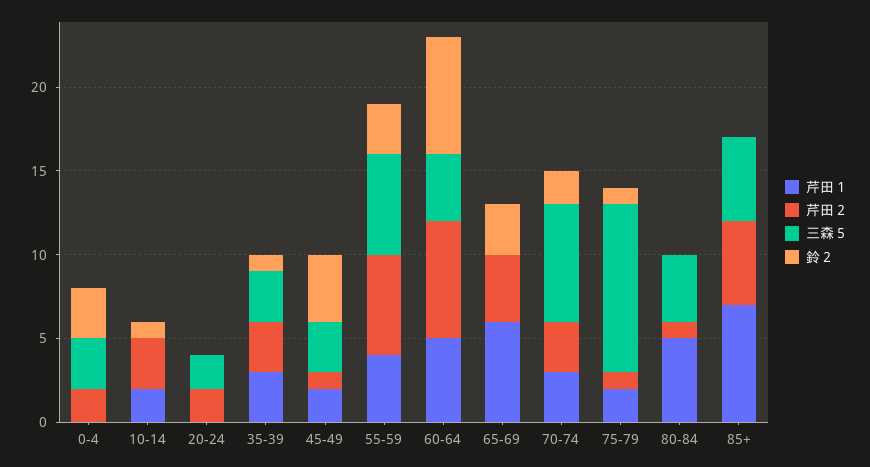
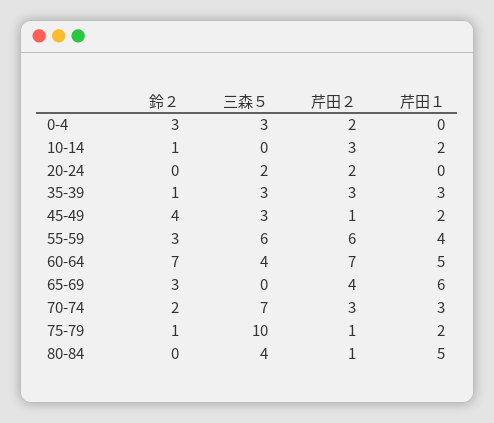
  {
    "芹田１": {
      "0-4": 0,
      "10-14": 2,
      "20-24": 0,
      "35-39": 3,
      "45-49": 2,
      "55-59": 4,
      "60-64": 5,
      "65-69": 6,
      "70-74": 3,
      "75-79": 2,
-     "80-84": 5,
+     "80-84": 5
-     "85+": 7
    },
    "芹田２": {
      "0-4": 2,
      "10-14": 3,
      "20-24": 2,
      "35-39": 3,
      "45-49": 1,
      "55-59": 6,
      "60-64": 7,
      "65-69": 4,
      "70-74": 3,
      "75-79": 1,
-     "80-84": 1,
+     "80-84": 1
-     "85+": 5
    },
    "三森５": {
      "0-4": 3,
      "10-14": 0,
      "20-24": 2,
      "35-39": 3,
      "45-49": 3,
      "55-59": 6,
      "60-64": 4,
      "65-69": 0,
      "70-74": 7,
      "75-79": 10,
-     "80-84": 4,
+     "80-84": 4
-     "85+": 5
    },
    "鈴２": {
      "0-4": 3,
      "10-14": 1,
      "20-24": 0,
      "35-39": 1,
      "45-49": 4,
      "55-59": 3,
      "60-64": 7,
      "65-69": 3,
      "70-74": 2,
      "75-79": 1,
-     "80-84": 0,
+     "80-84": 0
-     "85+": 0
    }
  }

